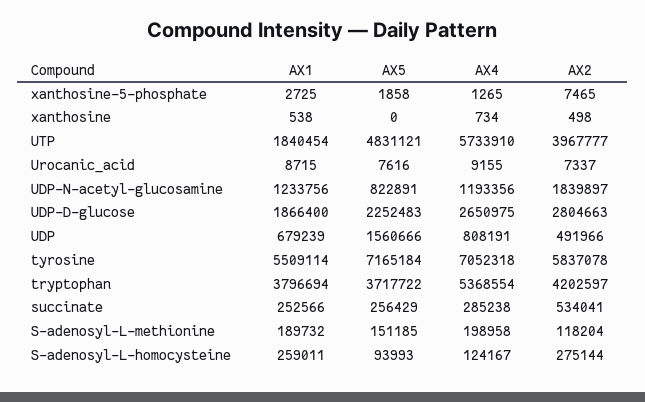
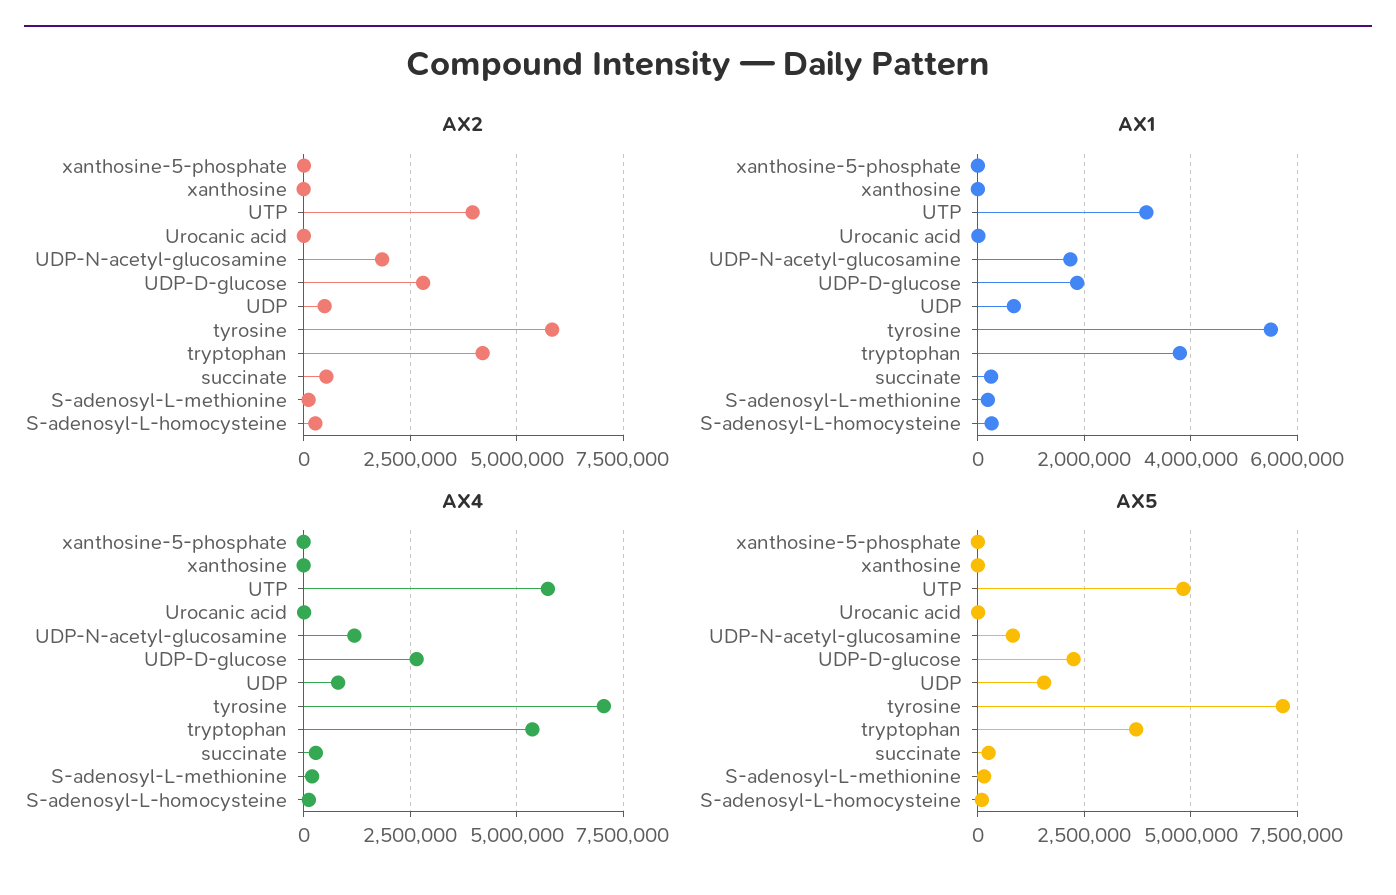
  {
    "AX1": {
      "xanthosine-5-phosphate": 2725,
      "xanthosine": 538,
-     "UTP": 1840454,
+     "UTP": 3200000,
      "Urocanic_acid": 8715,
-     "UDP-N-acetyl-glucosamine": 1233756,
+     "UDP-N-acetyl-glucosamine": 1800000,
      "UDP-D-glucose": 1866400,
      "UDP": 679239,
      "tyrosine": 5509114,
      "tryptophan": 3796694,
      "succinate": 252566,
      "S-adenosyl-L-methionine": 189732,
      "S-adenosyl-L-homocysteine": 259011
    },
    "AX5": {
      "xanthosine-5-phosphate": 1858,
      "xanthosine": 0,
      "UTP": 4831121,
      "Urocanic_acid": 7616,
      "UDP-N-acetyl-glucosamine": 822891,
      "UDP-D-glucose": 2252483,
      "UDP": 1560666,
      "tyrosine": 7165184,
      "tryptophan": 3717722,
      "succinate": 256429,
      "S-adenosyl-L-methionine": 151185,
      "S-adenosyl-L-homocysteine": 93993
    },
    "AX4": {
      "xanthosine-5-phosphate": 1265,
      "xanthosine": 734,
      "UTP": 5733910,
      "Urocanic_acid": 9155,
      "UDP-N-acetyl-glucosamine": 1193356,
      "UDP-D-glucose": 2650975,
      "UDP": 808191,
      "tyrosine": 7052318,
      "tryptophan": 5368554,
      "succinate": 285238,
      "S-adenosyl-L-methionine": 198958,
      "S-adenosyl-L-homocysteine": 124167
    },
    "AX2": {
      "xanthosine-5-phosphate": 7465,
      "xanthosine": 498,
      "UTP": 3967777,
      "Urocanic_acid": 7337,
      "UDP-N-acetyl-glucosamine": 1839897,
      "UDP-D-glucose": 2804663,
      "UDP": 491966,
      "tyrosine": 5837078,
      "tryptophan": 4202597,
      "succinate": 534041,
      "S-adenosyl-L-methionine": 118204,
      "S-adenosyl-L-homocysteine": 275144
    }
  }

